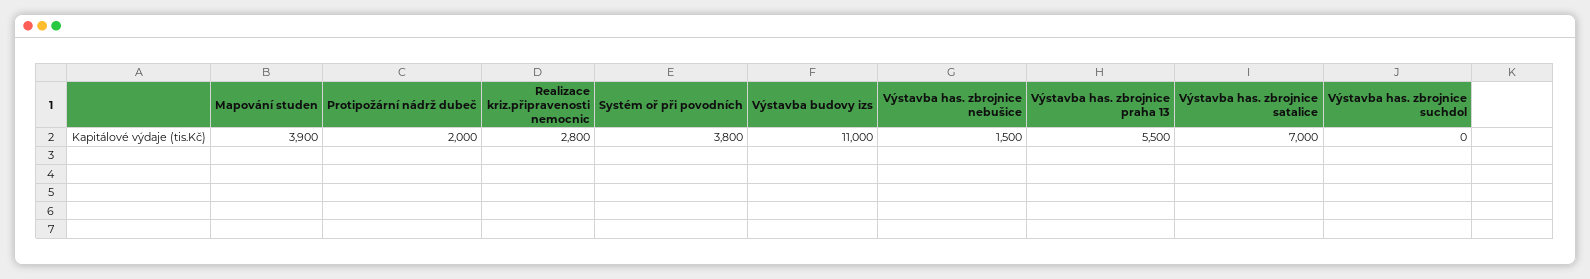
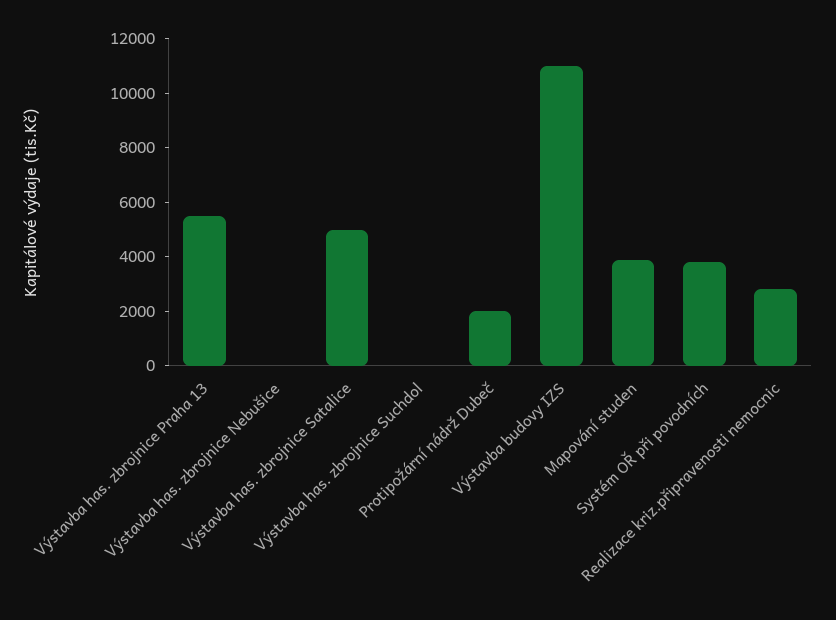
  {
    "Mapování studen": 3900,
    "Protipožární nádrž dubeč": 2000,
    "Realizace kriz.připravenosti nemocnic": 2800,
    "Systém oř při povodních": 3800,
    "Výstavba budovy izs": 11000,
-   "Výstavba has. zbrojnice nebušice": 1500,
+   "Výstavba has. zbrojnice nebušice": 0,
    "Výstavba has. zbrojnice praha 13": 5500,
-   "Výstavba has. zbrojnice satalice": 7000,
+   "Výstavba has. zbrojnice satalice": 5000,
    "Výstavba has. zbrojnice suchdol": 0
  }

